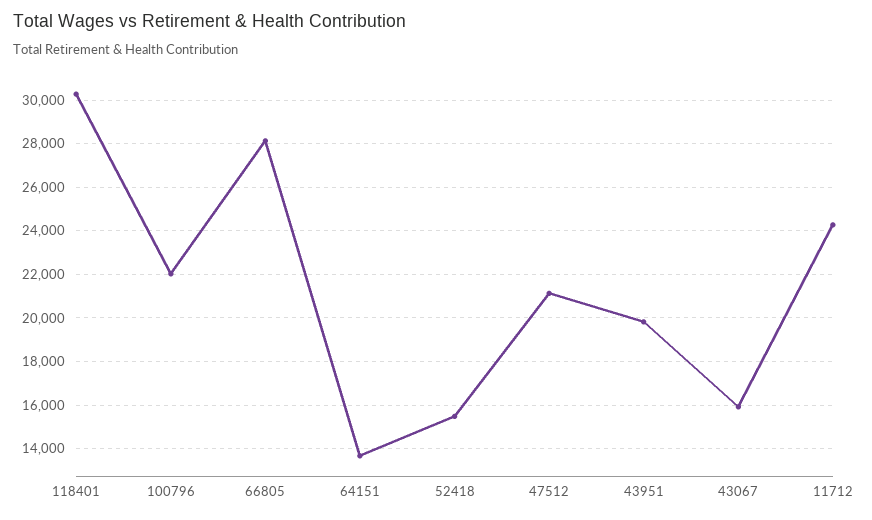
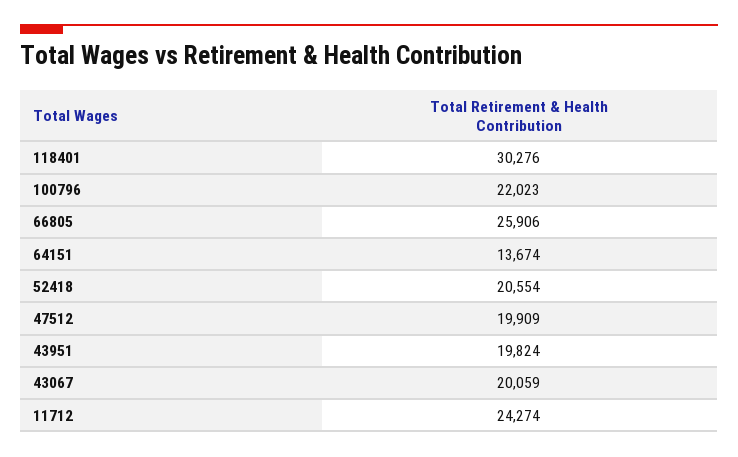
  {
    "118401": 30276,
    "100796": 22023,
-   "66805": 28000,
+   "66805": 25906,
    "64151": 13674,
-   "52418": 15500,
+   "52418": 20554,
-   "47512": 21000,
+   "47512": 19909,
    "43951": 19824,
-   "43067": 16000,
+   "43067": 20059,
    "11712": 24274
  }

